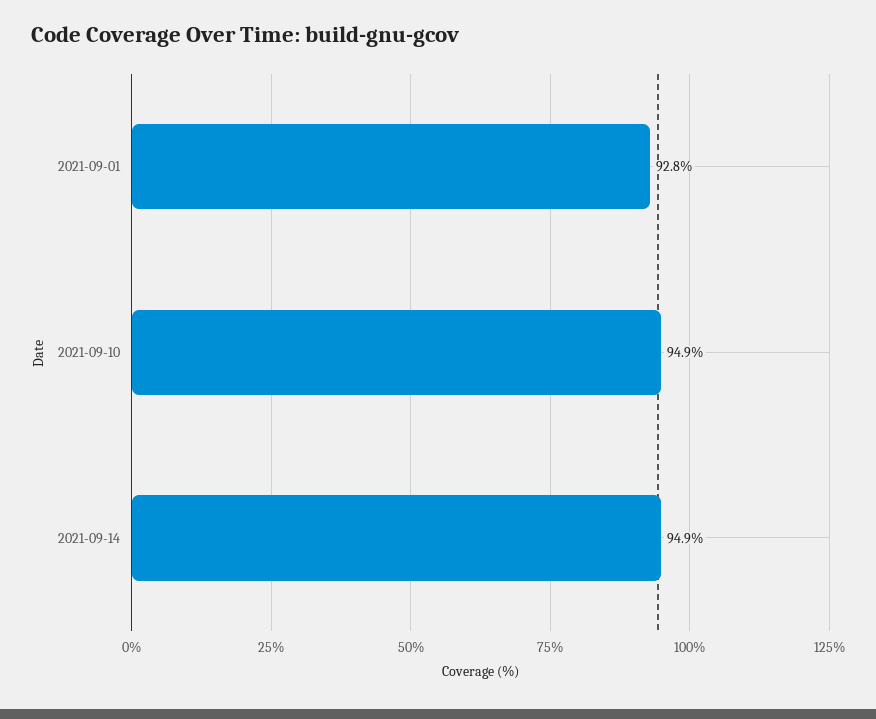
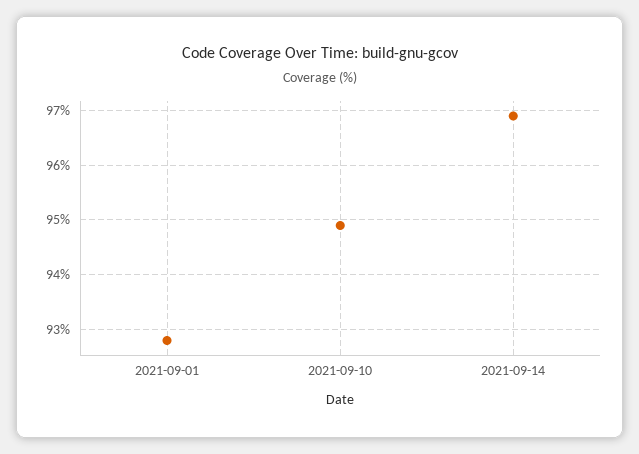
  {
    "2021-09-01": 92.8,
    "2021-09-10": 94.9,
-   "2021-09-14": 94.9
+   "2021-09-14": 97
  }

